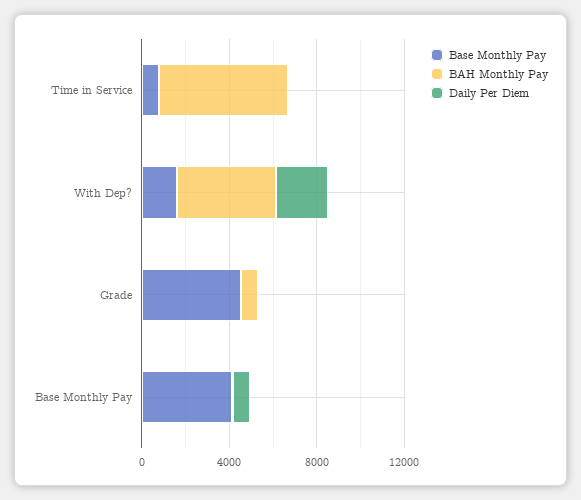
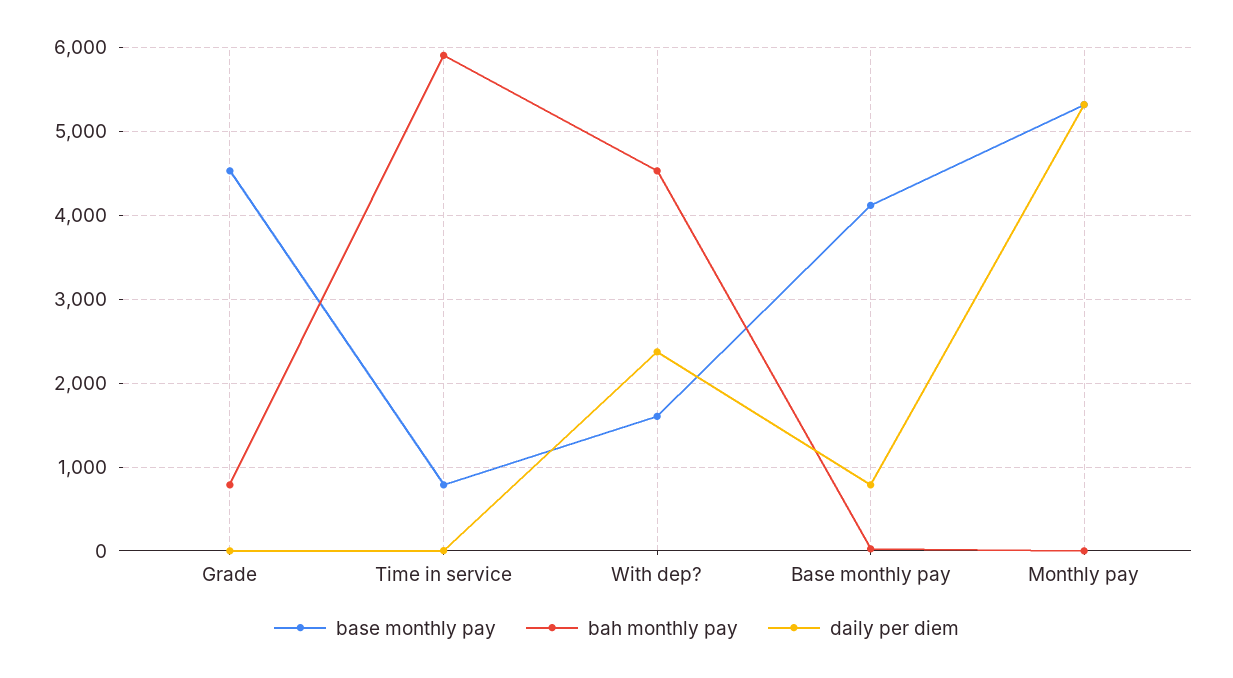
  {
    "Base Monthly Pay": {
      "Time in Service": 800,
      "With Dep?": 1600,
      "Grade": 4500,
-     "Base Monthly Pay": 4100
+     "Base Monthly Pay": 4100,
+     "Monthly pay": 5300
    },
    "BAH Monthly Pay": {
      "Time in Service": 5900,
      "With Dep?": 4500,
      "Grade": 800,
-     "Base Monthly Pay": 0
+     "Base Monthly Pay": 0,
+     "Monthly pay": 0
    },
    "Daily Per Diem": {
      "Time in Service": 0,
      "With Dep?": 2400,
      "Grade": 0,
-     "Base Monthly Pay": 800
+     "Base Monthly Pay": 800,
+     "Monthly pay": 5300
    }
  }

